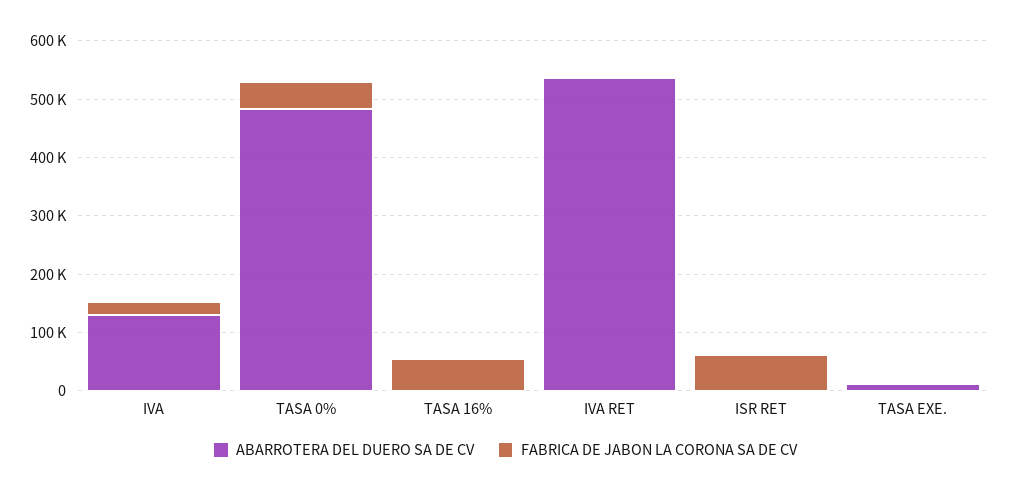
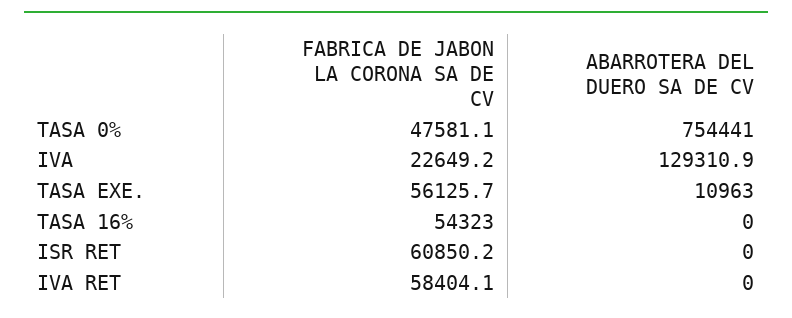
  {
    "ABARROTERA DEL DUERO SA DE CV": {
      "IVA": 129310.9,
-     "TASA 0%": 480000,
+     "TASA 0%": 754441,
      "TASA 16%": 0,
-     "IVA RET": 540000,
+     "IVA RET": 0,
      "ISR RET": 0,
      "TASA EXE.": 10963
    },
    "FABRICA DE JABON LA CORONA SA DE CV": {
      "IVA": 22649.2,
      "TASA 0%": 47581.1,
      "TASA 16%": 54323,
-     "IVA RET": 0,
+     "IVA RET": 58404.1,
      "ISR RET": 60850.2,
-     "TASA EXE.": 0
+     "TASA EXE.": 56125.7
    }
  }

